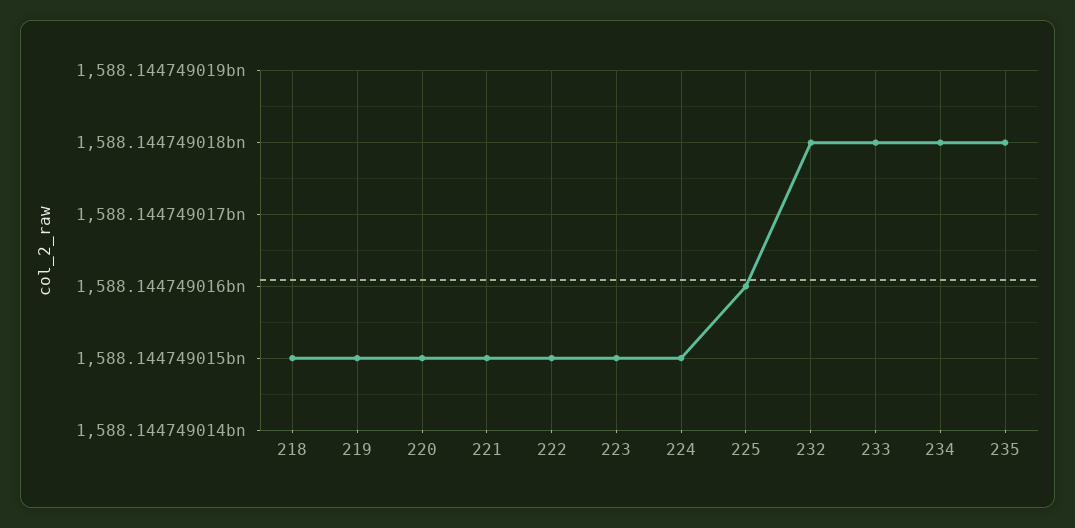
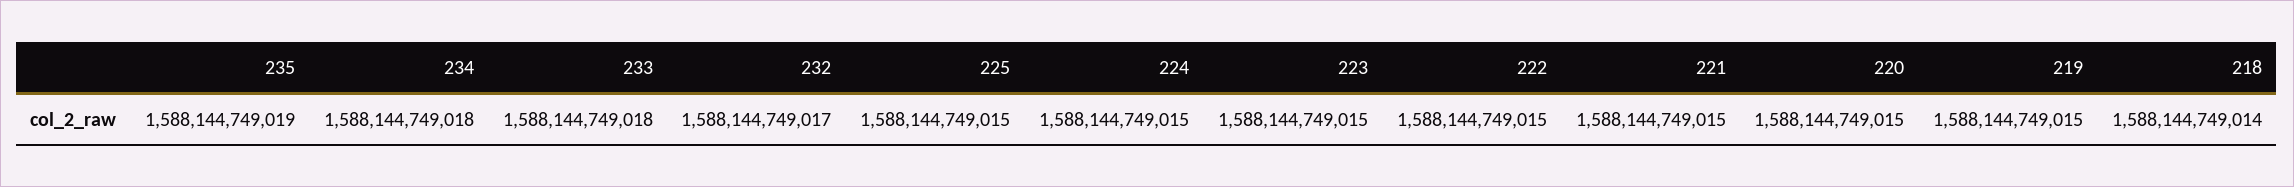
  {
-   "218": 1588144749015,
+   "218": 1588144749014,
    "219": 1588144749015,
    "220": 1588144749015,
    "221": 1588144749015,
    "222": 1588144749015,
    "223": 1588144749015,
    "224": 1588144749015,
-   "225": 1588144749016,
+   "225": 1588144749015,
-   "232": 1588144749018,
+   "232": 1588144749017,
    "233": 1588144749018,
    "234": 1588144749018,
-   "235": 1588144749018
+   "235": 1588144749019
  }

